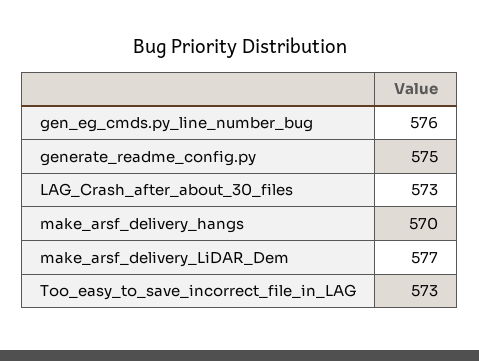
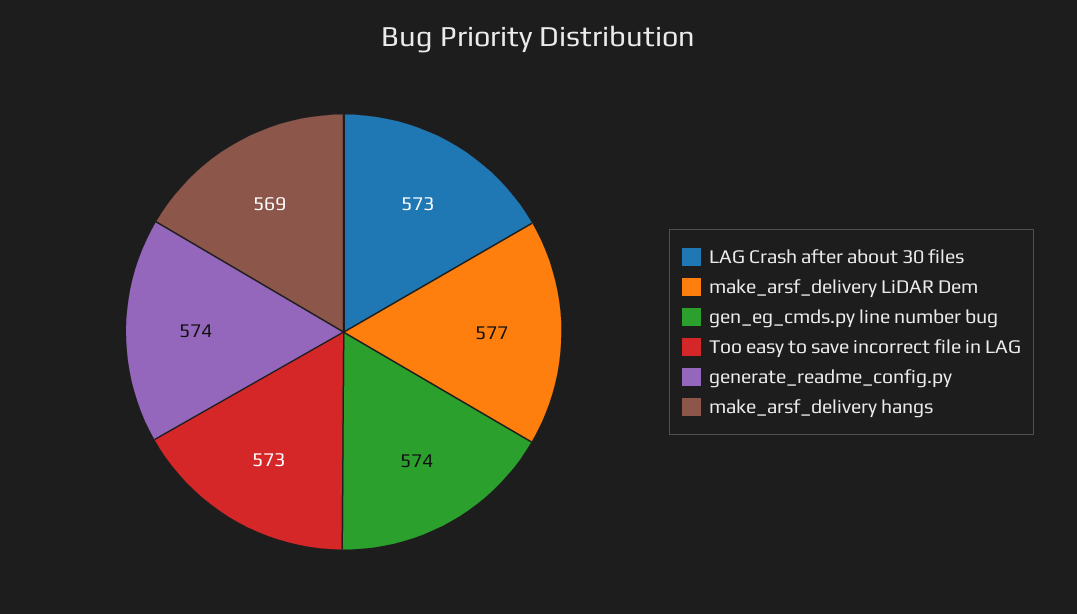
  {
-   "gen_eg_cmds.py_line_number_bug": 576,
+   "gen_eg_cmds.py_line_number_bug": 574,
-   "generate_readme_config.py": 575,
+   "generate_readme_config.py": 574,
    "LAG_Crash_after_about_30_files": 573,
-   "make_arsf_delivery_hangs": 570,
+   "make_arsf_delivery_hangs": 569,
    "make_arsf_delivery_LiDAR_Dem": 577,
    "Too_easy_to_save_incorrect_file_in_LAG": 573
  }

